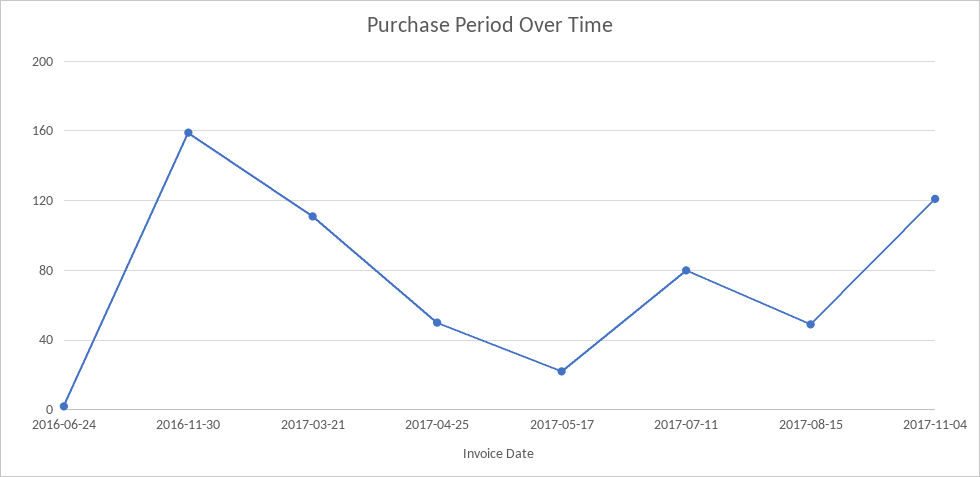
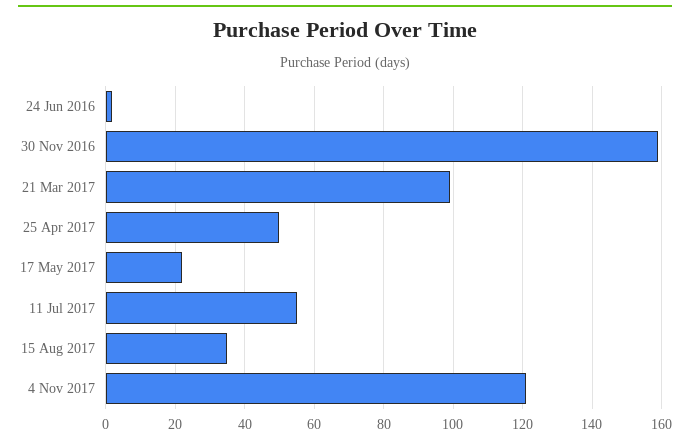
  {
    "2016-06-24": 0,
    "2016-11-30": 160,
-   "2017-03-21": 110,
+   "2017-03-21": 100,
    "2017-04-25": 50,
    "2017-05-17": 20,
-   "2017-07-11": 80,
+   "2017-07-11": 55,
-   "2017-08-15": 50,
+   "2017-08-15": 35,
    "2017-11-04": 120
  }

